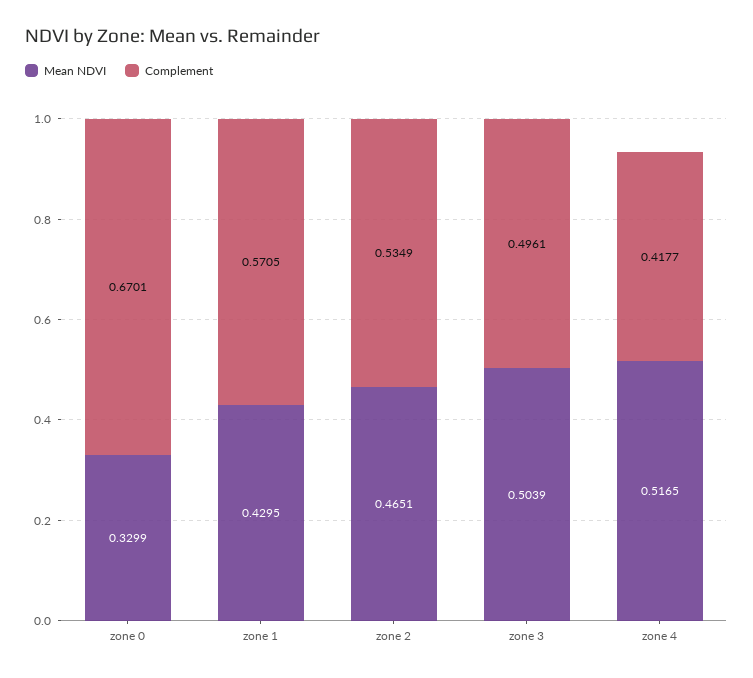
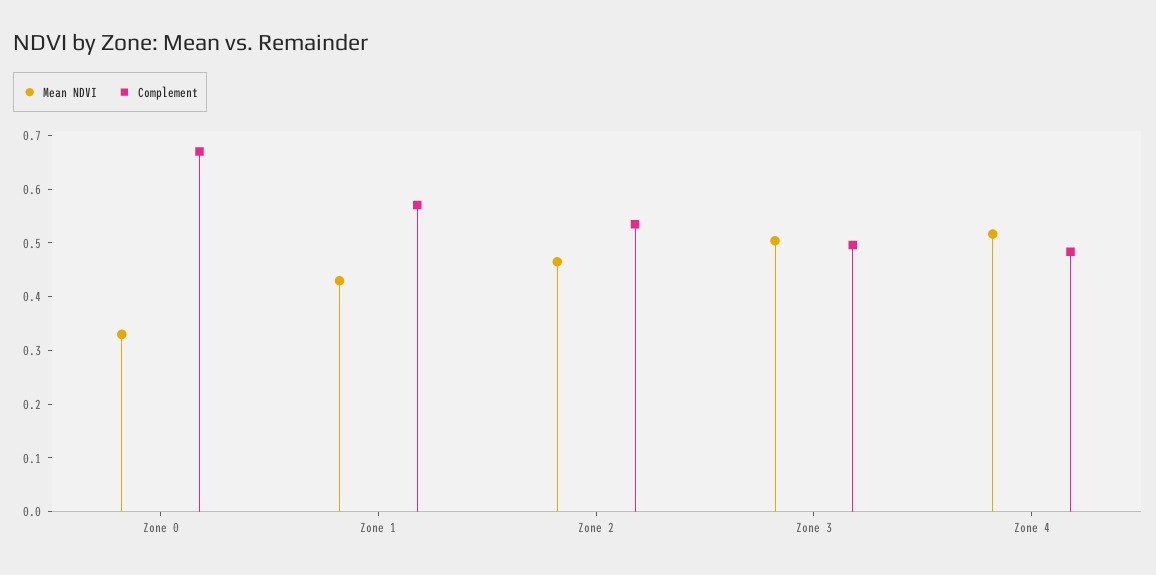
  {
    "Mean NDVI": {
      "zone 0": 0.3299,
      "zone 1": 0.4295,
      "zone 2": 0.4651,
      "zone 3": 0.5039,
      "zone 4": 0.5165
    },
    "Complement": {
      "zone 0": 0.6701,
      "zone 1": 0.5705,
      "zone 2": 0.5349,
      "zone 3": 0.4961,
-     "zone 4": 0.4177
+     "zone 4": 0.48
    }
  }

